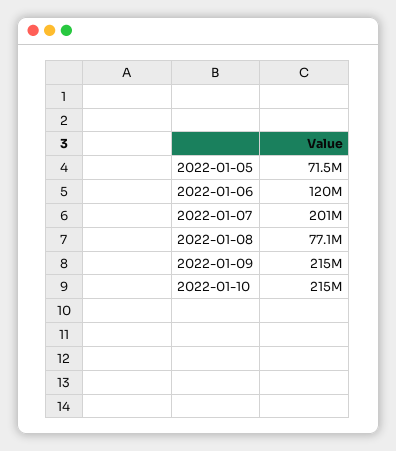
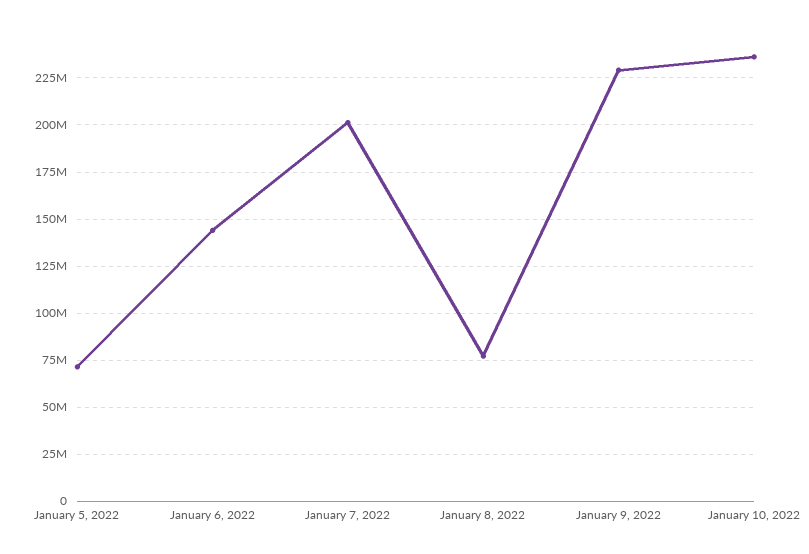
  {
    "2022-01-05": 71500000,
-   "2022-01-06": 120000000,
+   "2022-01-06": 145000000,
    "2022-01-07": 201000000,
    "2022-01-08": 77100000,
-   "2022-01-09": 215000000,
+   "2022-01-09": 230000000,
-   "2022-01-10": 215000000
+   "2022-01-10": 235000000
  }

